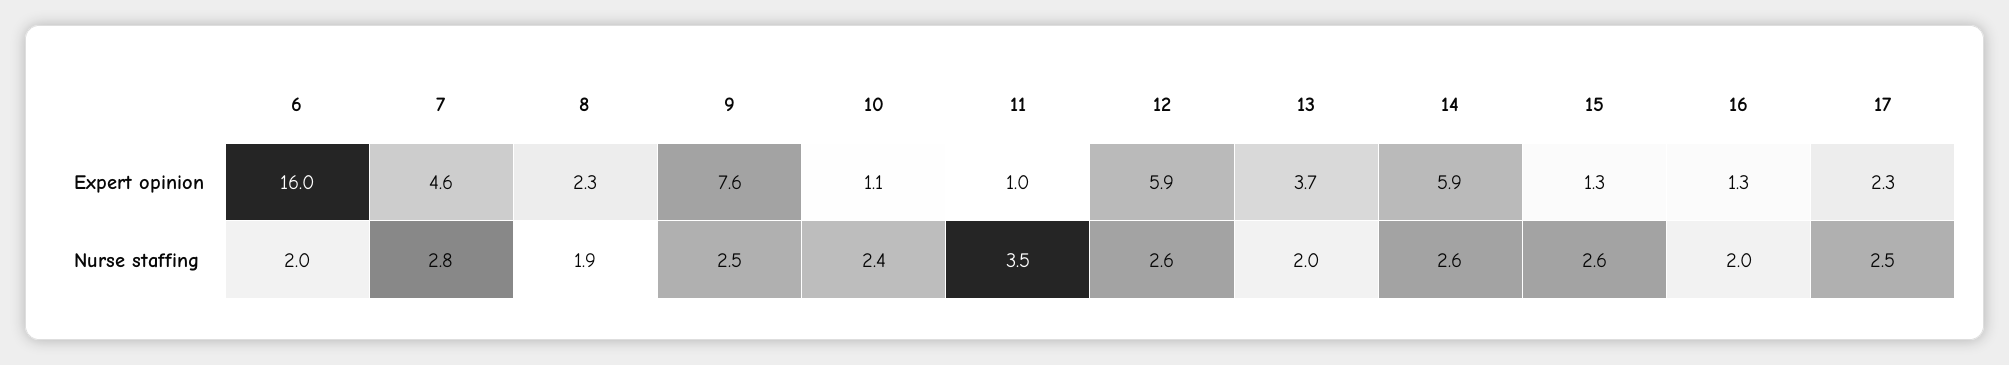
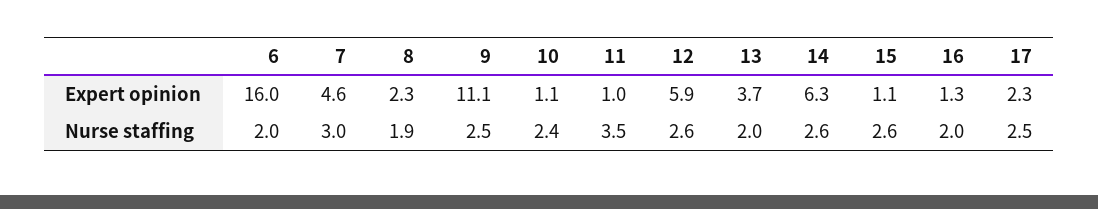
  {
    "6": {
      "Expert opinion": 16,
      "Nurse staffing": 2
    },
    "7": {
      "Expert opinion": 4.6,
-     "Nurse staffing": 2.8
+     "Nurse staffing": 3
    },
    "8": {
      "Expert opinion": 2.3,
      "Nurse staffing": 1.9
    },
    "9": {
-     "Expert opinion": 7.6,
+     "Expert opinion": 11.1,
      "Nurse staffing": 2.5
    },
    "10": {
      "Expert opinion": 1.1,
      "Nurse staffing": 2.4
    },
    "11": {
      "Expert opinion": 1,
      "Nurse staffing": 3.5
    },
    "12": {
      "Expert opinion": 5.9,
      "Nurse staffing": 2.6
    },
    "13": {
      "Expert opinion": 3.7,
      "Nurse staffing": 2
    },
    "14": {
-     "Expert opinion": 5.9,
+     "Expert opinion": 6.3,
      "Nurse staffing": 2.6
    },
    "15": {
-     "Expert opinion": 1.3,
+     "Expert opinion": 1.1,
      "Nurse staffing": 2.6
    },
    "16": {
      "Expert opinion": 1.3,
      "Nurse staffing": 2
    },
    "17": {
      "Expert opinion": 2.3,
      "Nurse staffing": 2.5
    }
  }

